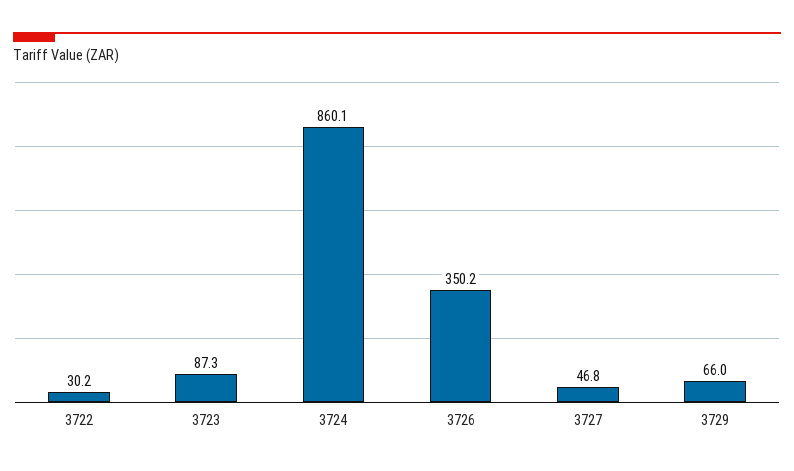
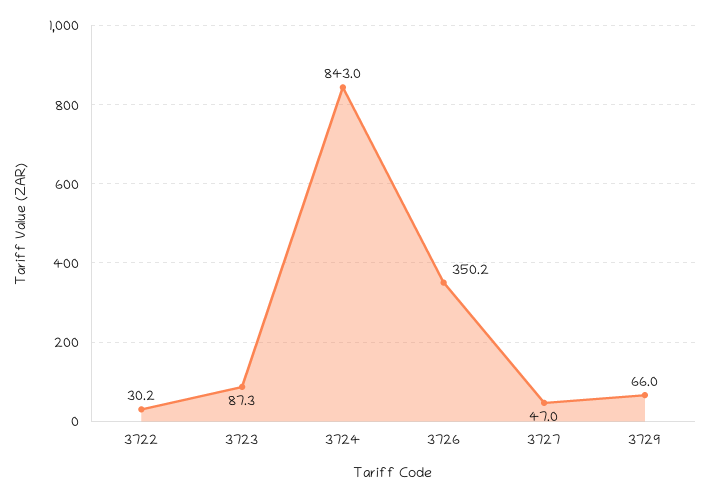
  {
    "3722": 30.2,
    "3723": 87.3,
-   "3724": 860.1,
+   "3724": 843,
    "3726": 350.2,
-   "3727": 46.8,
+   "3727": 47,
    "3729": 66
  }

